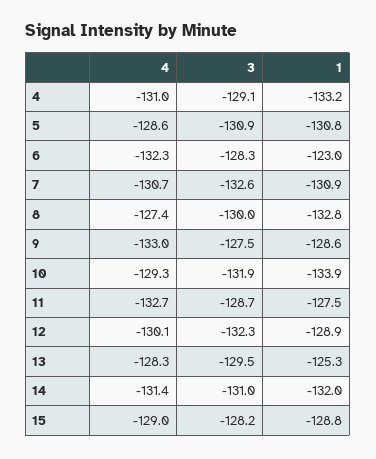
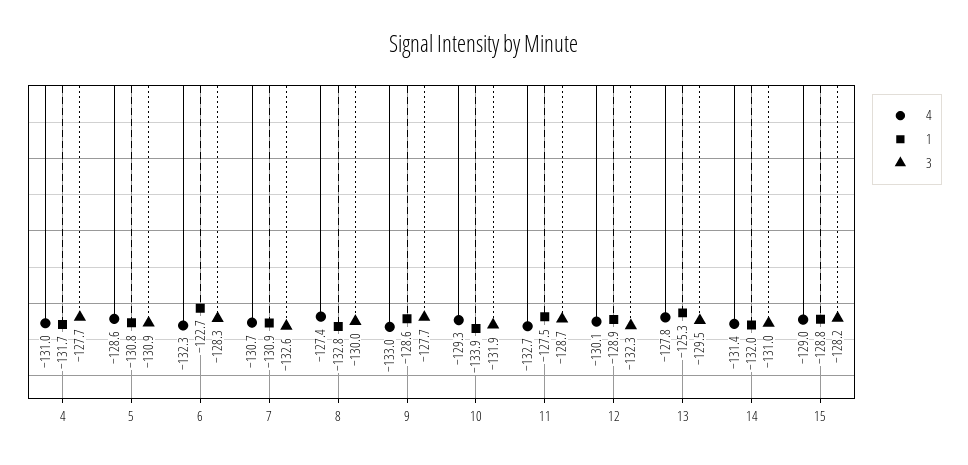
  {
    "4": {
      "4": -131,
      "5": -128.6,
      "6": -132.3,
      "7": -130.7,
      "8": -127.4,
      "9": -133,
      "10": -129.3,
      "11": -132.7,
      "12": -130.1,
-     "13": -128.3,
+     "13": -127.8,
      "14": -131.4,
      "15": -129
    },
    "3": {
-     "4": -129.1,
+     "4": -127.7,
      "5": -130.9,
      "6": -128.3,
      "7": -132.6,
      "8": -130,
-     "9": -127.5,
+     "9": -127.7,
      "10": -131.9,
      "11": -128.7,
      "12": -132.3,
      "13": -129.5,
      "14": -131,
      "15": -128.2
    },
    "1": {
-     "4": -133.2,
+     "4": -131.7,
      "5": -130.8,
-     "6": -123,
+     "6": -122.7,
      "7": -130.9,
      "8": -132.8,
      "9": -128.6,
      "10": -133.9,
      "11": -127.5,
      "12": -128.9,
      "13": -125.3,
      "14": -132,
      "15": -128.8
    }
  }

